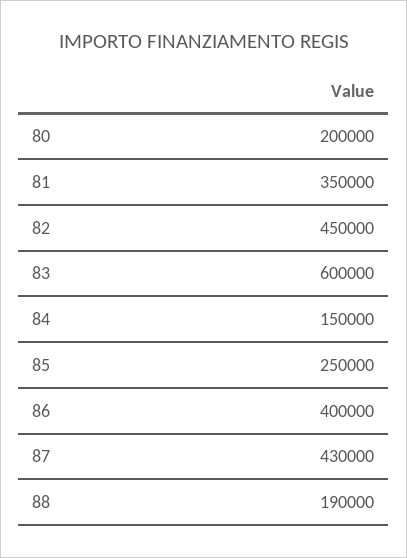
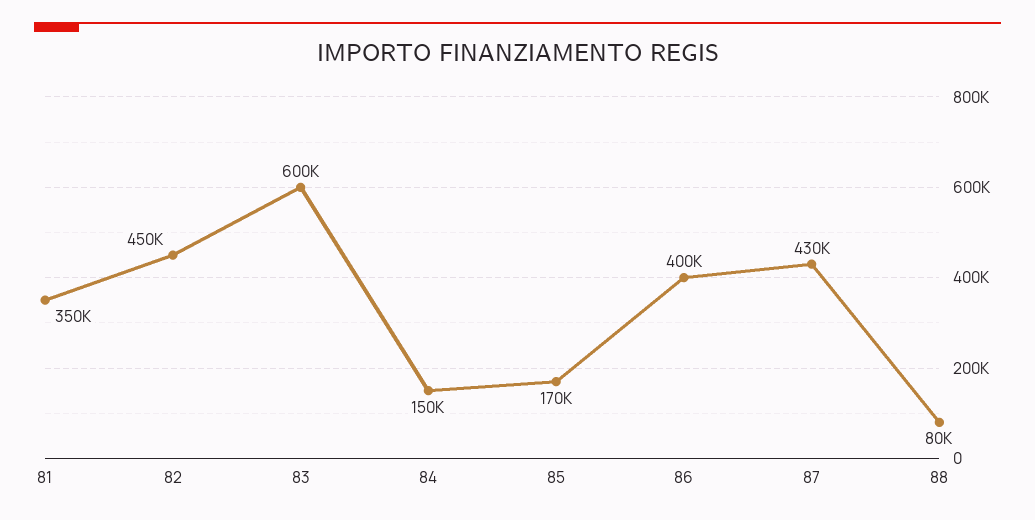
  {
-   "80": 200000,
    "81": 350000,
    "82": 450000,
    "83": 600000,
    "84": 150000,
-   "85": 250000,
+   "85": 170000,
    "86": 400000,
    "87": 430000,
-   "88": 190000
+   "88": 80000
  }

